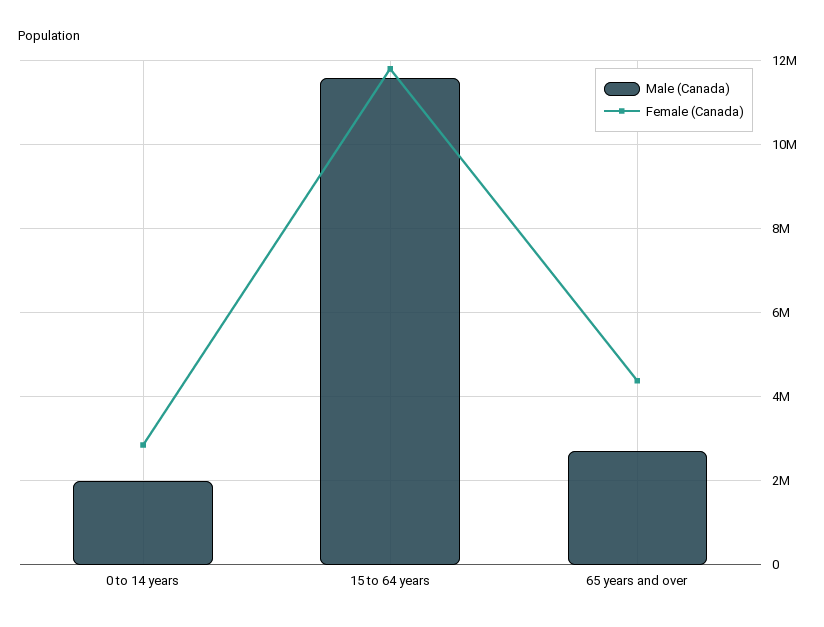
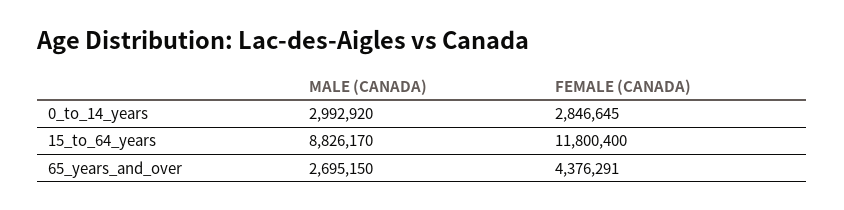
  {
    "Male (Canada)": {
-     "0 to 14 years": 2000000,
+     "0 to 14 years": 2992920,
-     "15 to 64 years": 11600000,
+     "15 to 64 years": 8826170,
      "65 years and over": 2695150
    },
    "Female (Canada)": {
      "0 to 14 years": 2846645,
      "15 to 64 years": 11800400,
      "65 years and over": 4376291
    }
  }

